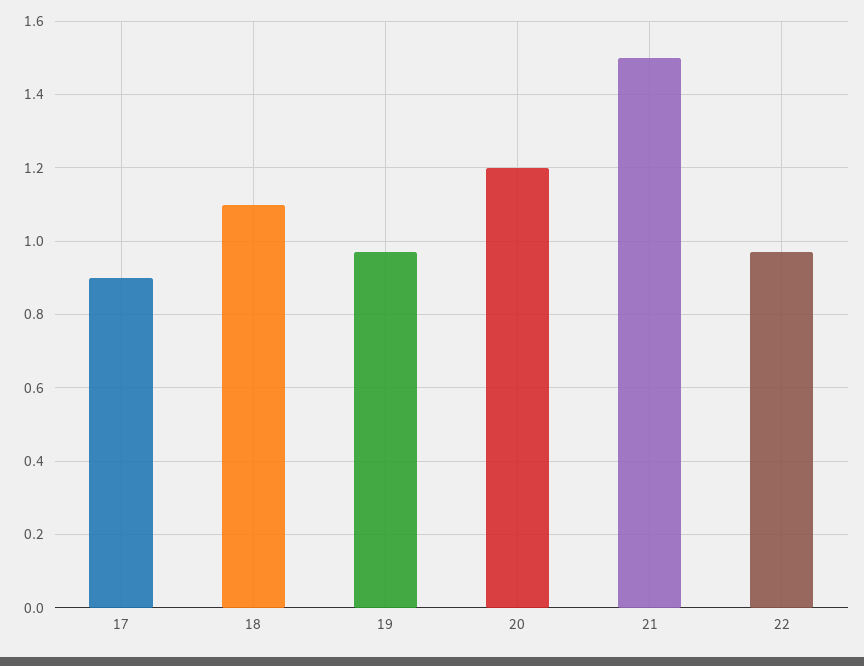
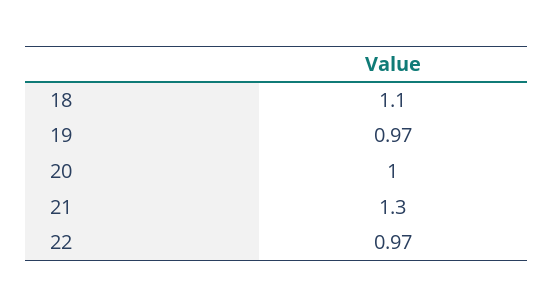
  {
-   "17": 0.9,
    "18": 1.1,
    "19": 0.97,
-   "20": 1.2,
+   "20": 1,
-   "21": 1.5,
+   "21": 1.3,
    "22": 0.97
  }

